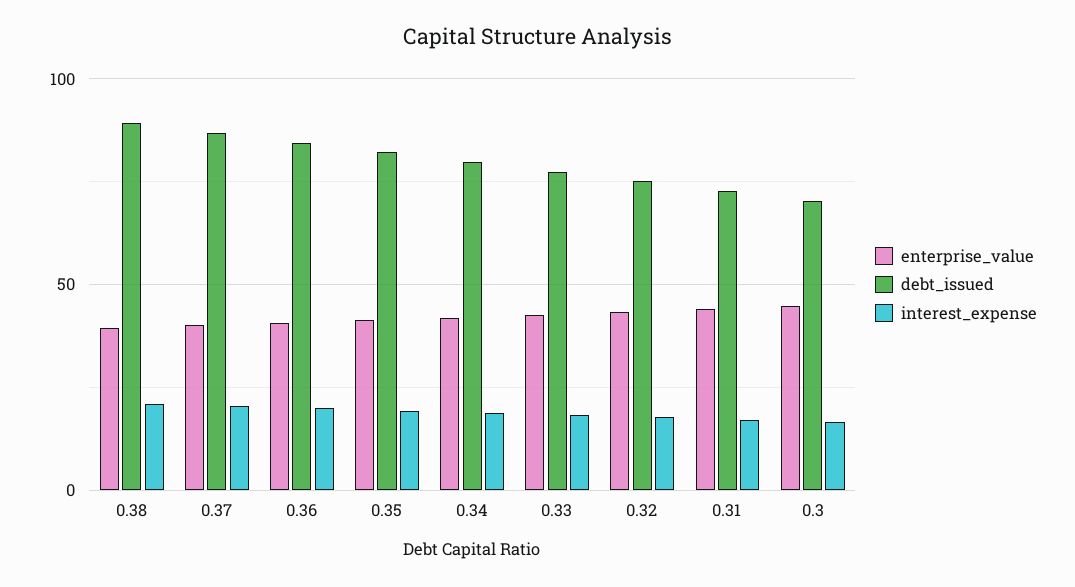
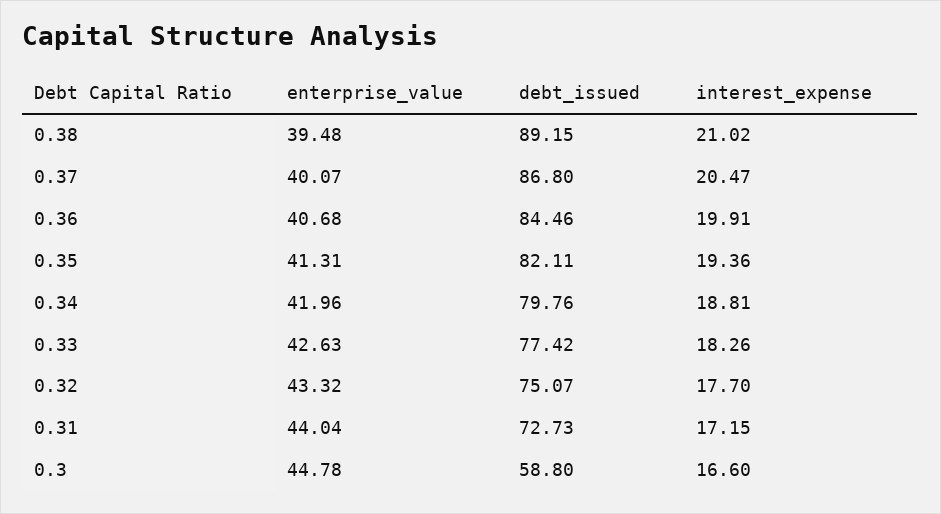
  {
    "enterprise_value": {
      "0.38": 39.48,
      "0.37": 40.07,
      "0.36": 40.68,
      "0.35": 41.31,
      "0.34": 41.96,
      "0.33": 42.63,
      "0.32": 43.32,
      "0.31": 44.04,
      "0.3": 44.78
    },
    "debt_issued": {
      "0.38": 89.15,
      "0.37": 86.8,
      "0.36": 84.46,
      "0.35": 82.11,
      "0.34": 79.76,
      "0.33": 77.42,
      "0.32": 75.07,
      "0.31": 72.73,
-     "0.3": 70
+     "0.3": 58.8
    },
    "interest_expense": {
      "0.38": 21.02,
      "0.37": 20.47,
      "0.36": 19.91,
      "0.35": 19.36,
      "0.34": 18.81,
      "0.33": 18.26,
      "0.32": 17.7,
      "0.31": 17.15,
      "0.3": 16.6
    }
  }

